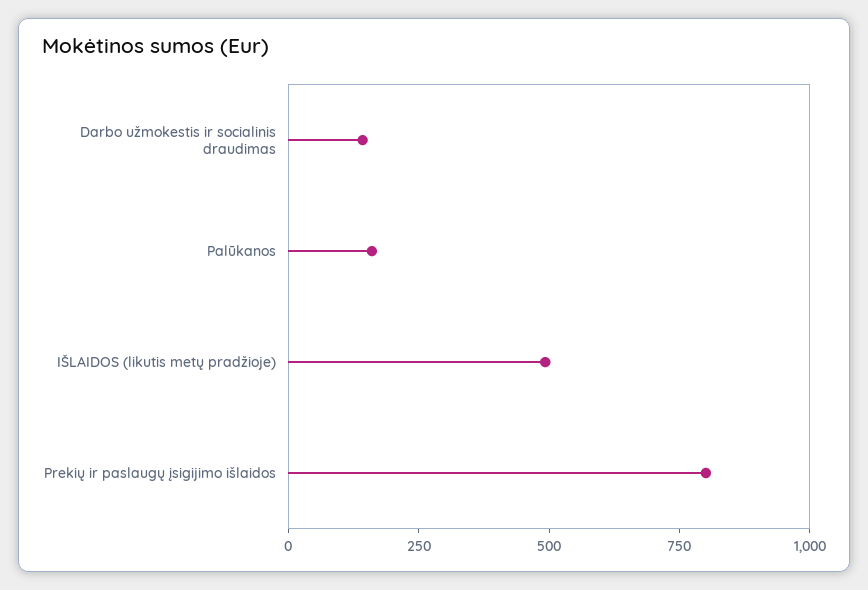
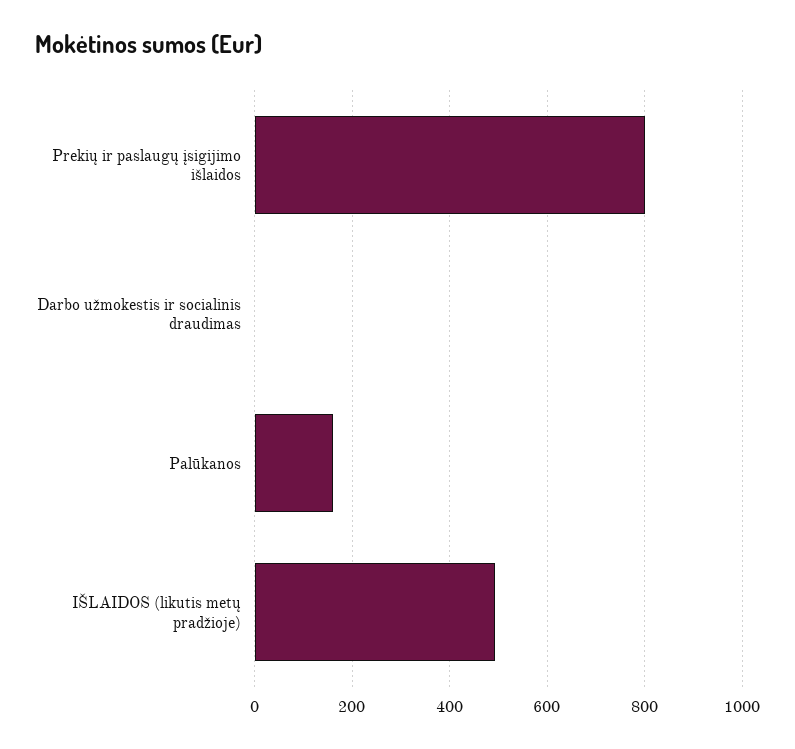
  {
-   "Darbo užmokestis ir socialinis draudimas": 150,
+   "Darbo užmokestis ir socialinis draudimas": 0,
    "Palūkanos": 160,
    "IŠLAIDOS (likutis metų pradžioje)": 500,
    "Prekių ir paslaugų įsigijimo išlaidos": 800
  }

